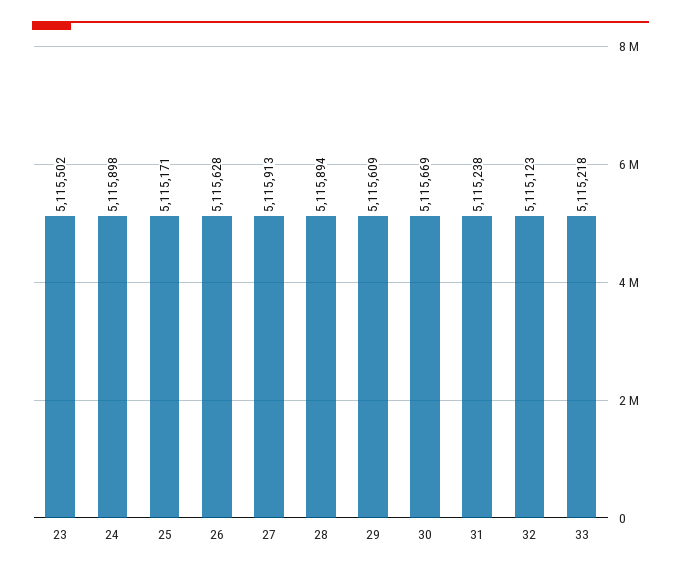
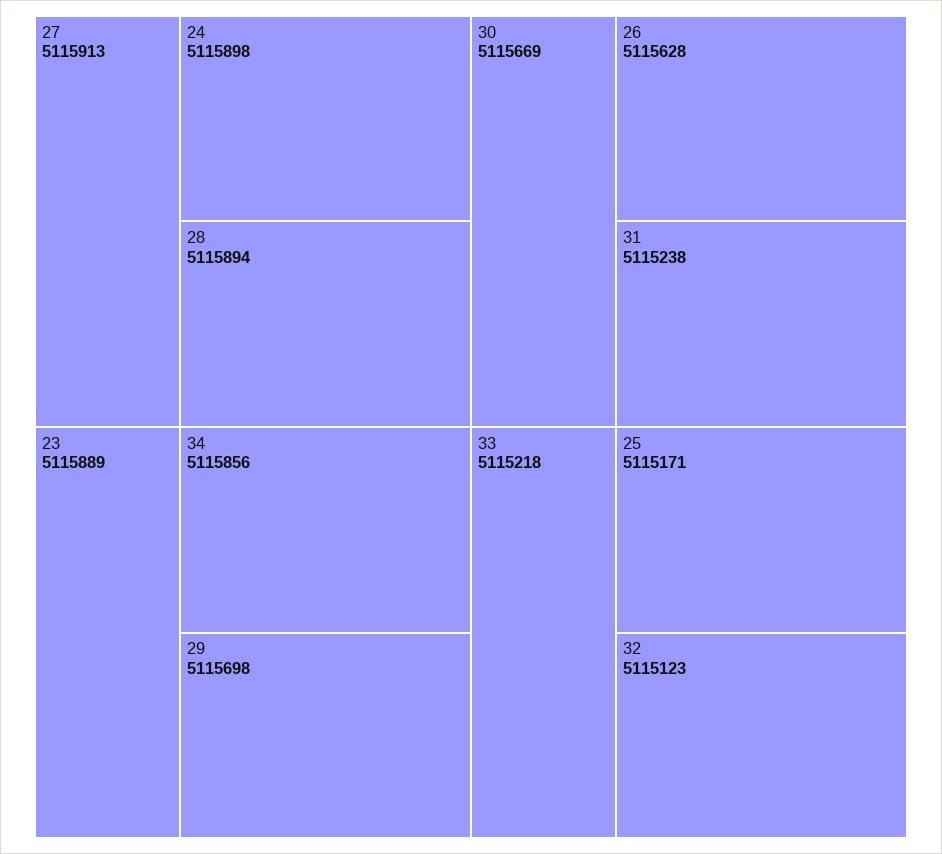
  {
-   "23": 5115502,
+   "23": 5115889,
    "24": 5115898,
    "25": 5115171,
    "26": 5115628,
    "27": 5115913,
    "28": 5115894,
-   "29": 5115609,
+   "29": 5115698,
    "30": 5115669,
    "31": 5115238,
    "32": 5115123,
-   "33": 5115218
+   "33": 5115218,
+   "34": 5115856
  }

